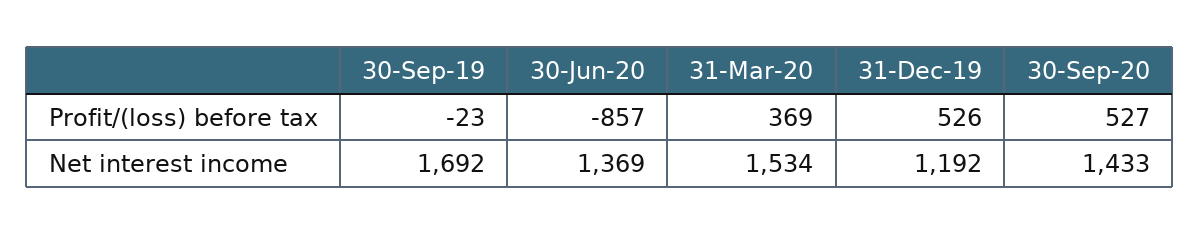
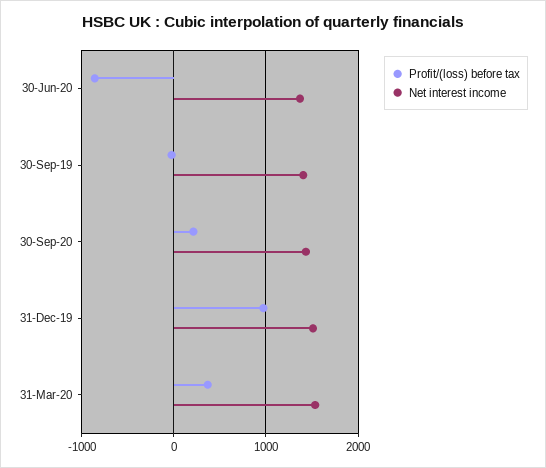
  {
    "Profit/(loss) before tax": {
      "30-Sep-19": -23,
      "30-Jun-20": -857,
      "31-Mar-20": 369,
-     "31-Dec-19": 526,
+     "31-Dec-19": 1000,
-     "30-Sep-20": 527
+     "30-Sep-20": 200
    },
    "Net interest income": {
-     "30-Sep-19": 1692,
+     "30-Sep-19": 1400,
      "30-Jun-20": 1369,
      "31-Mar-20": 1534,
-     "31-Dec-19": 1192,
+     "31-Dec-19": 1500,
      "30-Sep-20": 1433
    }
  }

